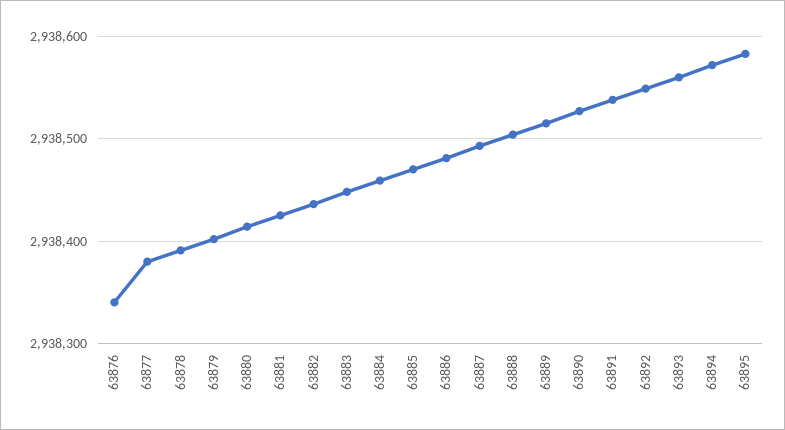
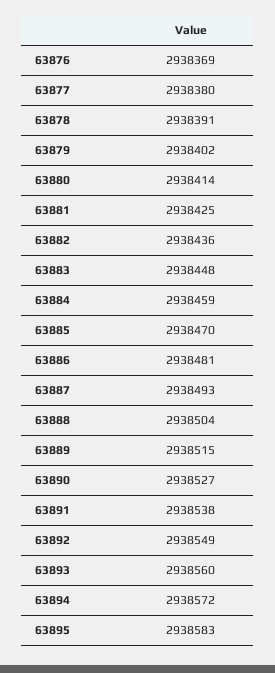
  {
-   "63876": 2938340,
+   "63876": 2938369,
    "63877": 2938380,
    "63878": 2938391,
    "63879": 2938402,
    "63880": 2938414,
    "63881": 2938425,
    "63882": 2938436,
    "63883": 2938448,
    "63884": 2938459,
    "63885": 2938470,
    "63886": 2938481,
    "63887": 2938493,
    "63888": 2938504,
    "63889": 2938515,
    "63890": 2938527,
    "63891": 2938538,
    "63892": 2938549,
    "63893": 2938560,
    "63894": 2938572,
    "63895": 2938583
  }

